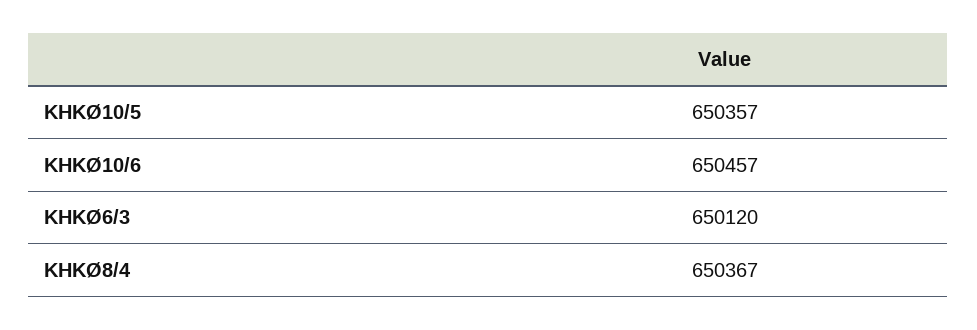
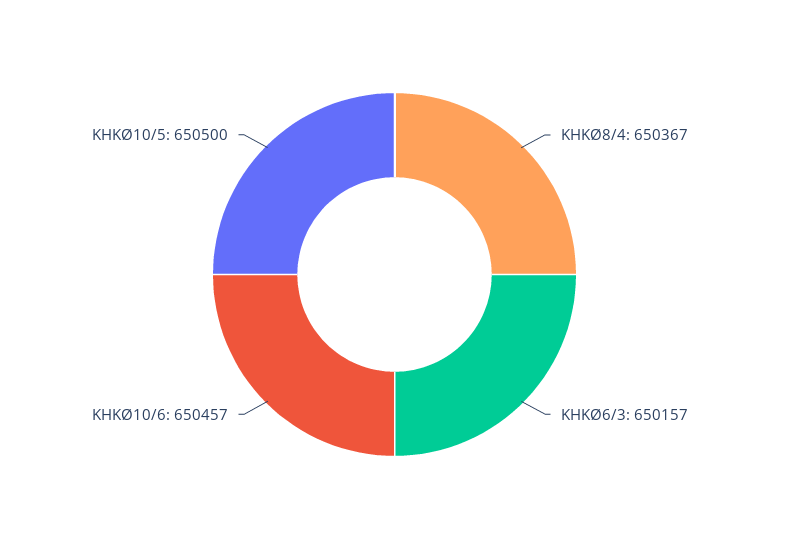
  {
-   "KHKØ10/5": 650357,
+   "KHKØ10/5": 650500,
    "KHKØ10/6": 650457,
-   "KHKØ6/3": 650120,
+   "KHKØ6/3": 650157,
    "KHKØ8/4": 650367
  }

